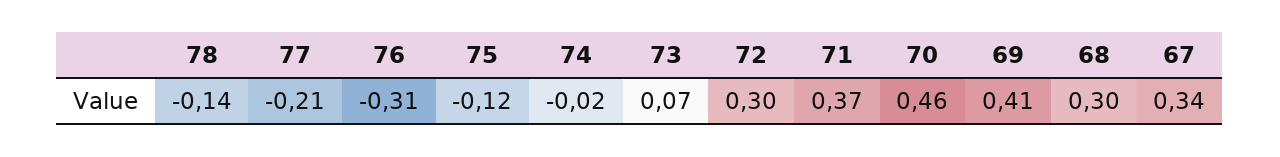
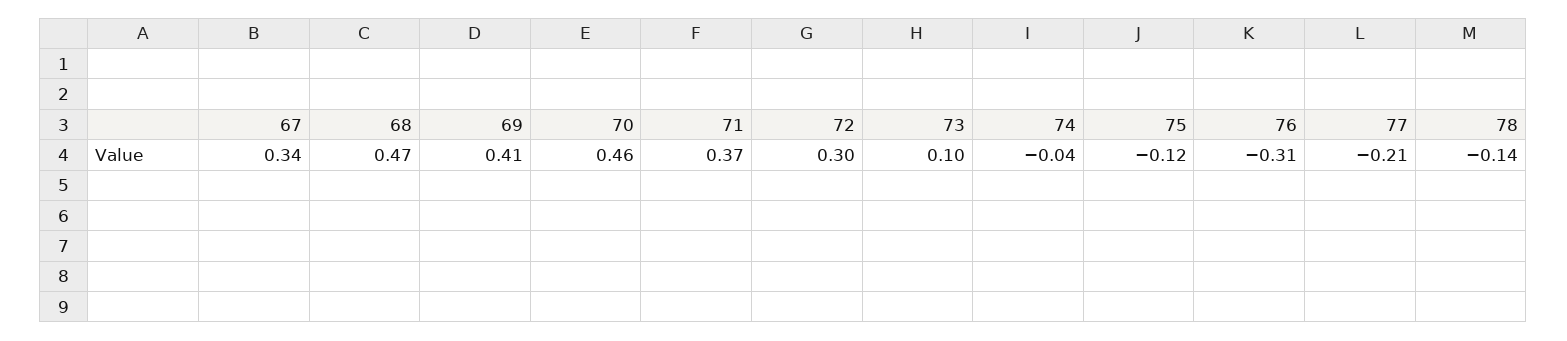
  {
    "78": -0.14,
    "77": -0.21,
    "76": -0.31,
    "75": -0.12,
-   "74": -0.02,
+   "74": -0.04,
-   "73": 0.07,
+   "73": 0.1,
    "72": 0.3,
    "71": 0.37,
    "70": 0.46,
    "69": 0.41,
-   "68": 0.3,
+   "68": 0.47,
    "67": 0.34
  }

